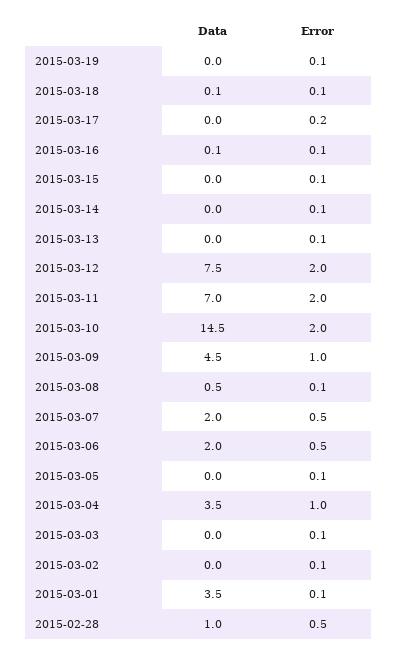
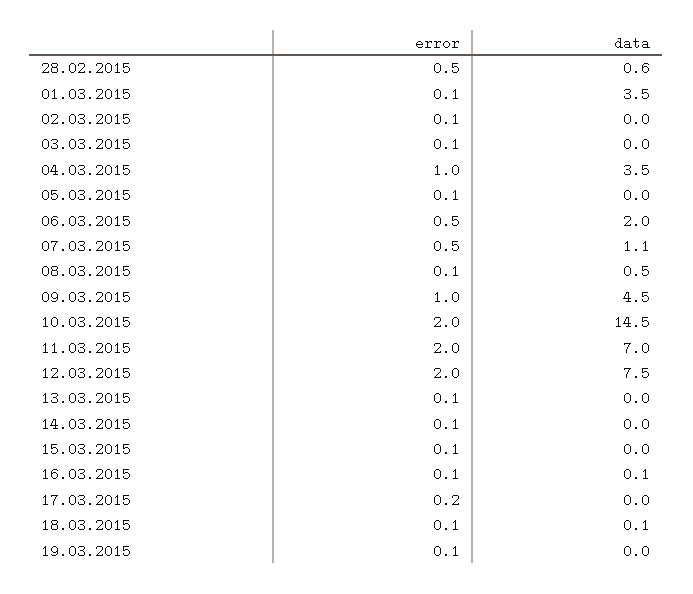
  {
    "Data": {
      "2015-03-19": 0,
      "2015-03-18": 0.1,
      "2015-03-17": 0,
      "2015-03-16": 0.1,
      "2015-03-15": 0,
      "2015-03-14": 0,
      "2015-03-13": 0,
      "2015-03-12": 7.5,
      "2015-03-11": 7,
      "2015-03-10": 14.5,
      "2015-03-09": 4.5,
      "2015-03-08": 0.5,
-     "2015-03-07": 2,
+     "2015-03-07": 1.1,
      "2015-03-06": 2,
      "2015-03-05": 0,
      "2015-03-04": 3.5,
      "2015-03-03": 0,
      "2015-03-02": 0,
      "2015-03-01": 3.5,
-     "2015-02-28": 1
+     "2015-02-28": 0.6
    },
    "Error": {
      "2015-03-19": 0.1,
      "2015-03-18": 0.1,
      "2015-03-17": 0.2,
      "2015-03-16": 0.1,
      "2015-03-15": 0.1,
      "2015-03-14": 0.1,
      "2015-03-13": 0.1,
      "2015-03-12": 2,
      "2015-03-11": 2,
      "2015-03-10": 2,
      "2015-03-09": 1,
      "2015-03-08": 0.1,
      "2015-03-07": 0.5,
      "2015-03-06": 0.5,
      "2015-03-05": 0.1,
      "2015-03-04": 1,
      "2015-03-03": 0.1,
      "2015-03-02": 0.1,
      "2015-03-01": 0.1,
      "2015-02-28": 0.5
    }
  }

